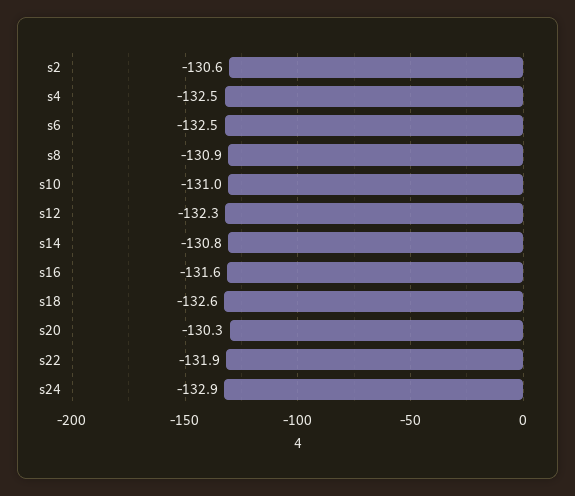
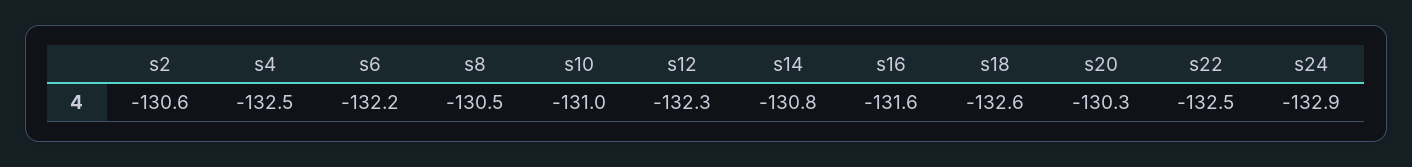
  {
    "s2": -130.6,
    "s4": -132.5,
-   "s6": -132.5,
+   "s6": -132.2,
-   "s8": -130.9,
+   "s8": -130.5,
    "s10": -131,
    "s12": -132.3,
    "s14": -130.8,
    "s16": -131.6,
    "s18": -132.6,
    "s20": -130.3,
-   "s22": -131.9,
+   "s22": -132.5,
    "s24": -132.9
  }

